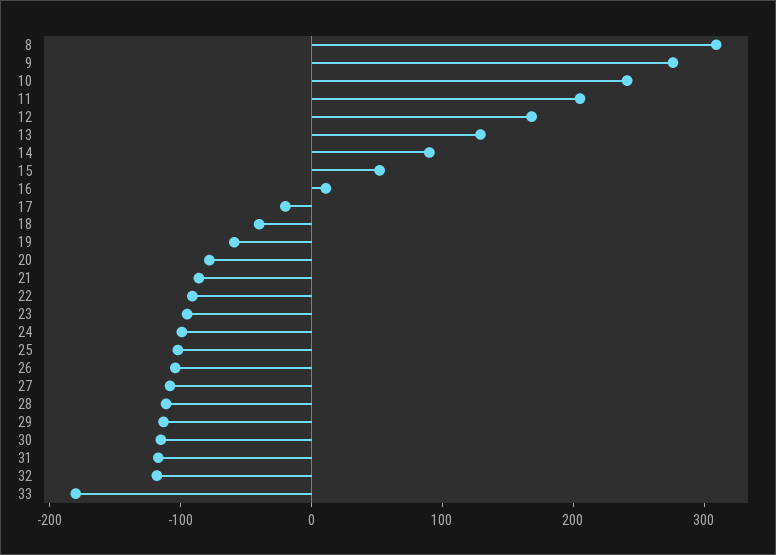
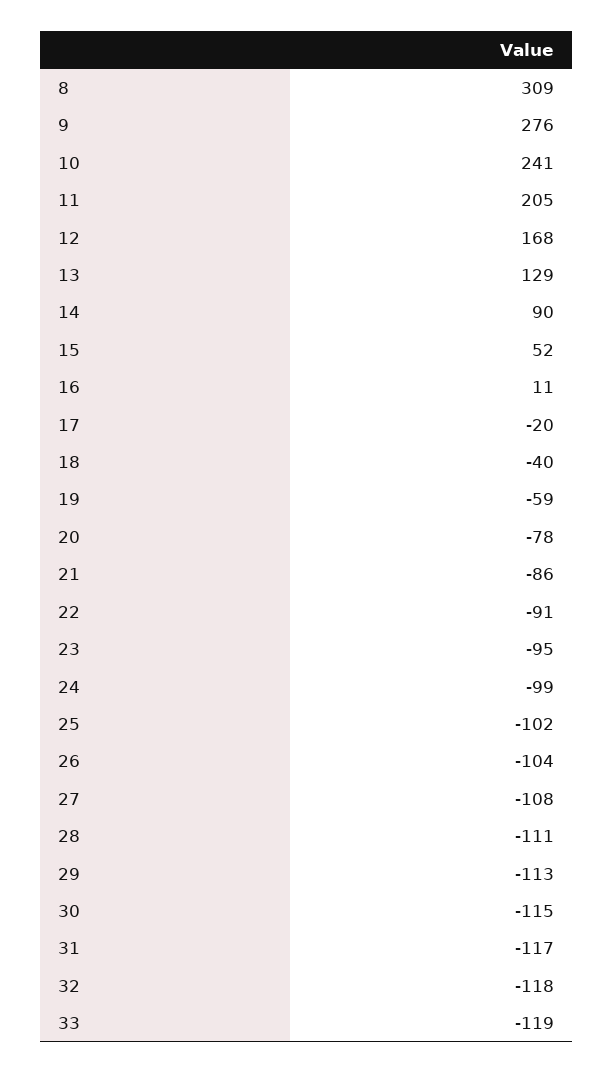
  {
    "8": 309,
    "9": 276,
    "10": 241,
    "11": 205,
    "12": 168,
    "13": 129,
    "14": 90,
    "15": 52,
    "16": 11,
    "17": -20,
    "18": -40,
    "19": -59,
    "20": -78,
    "21": -86,
    "22": -91,
    "23": -95,
    "24": -99,
    "25": -102,
    "26": -104,
    "27": -108,
    "28": -111,
    "29": -113,
    "30": -115,
    "31": -117,
    "32": -118,
-   "33": -180
+   "33": -119
  }

